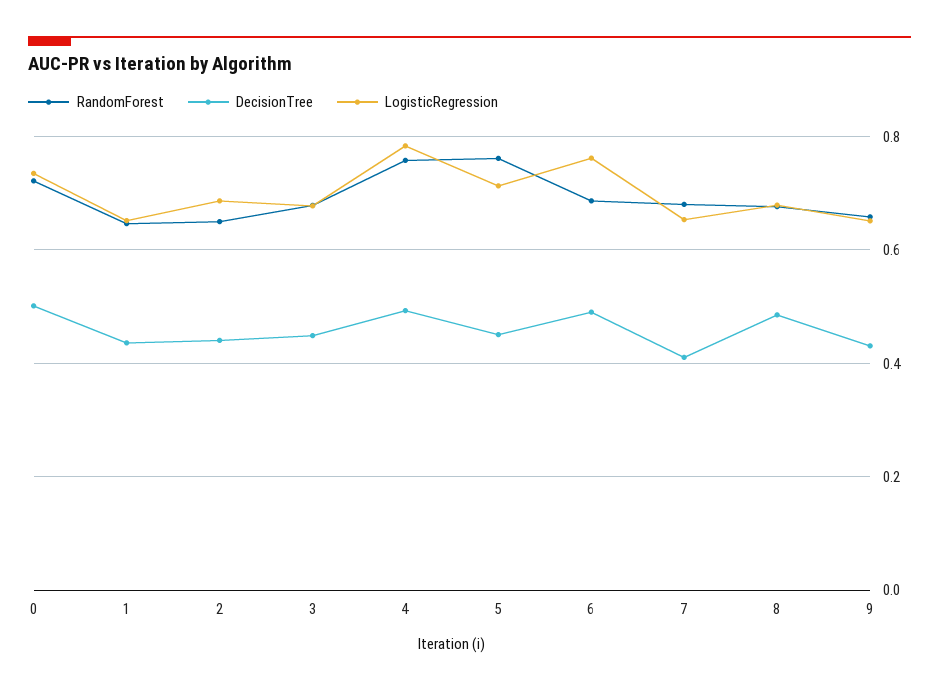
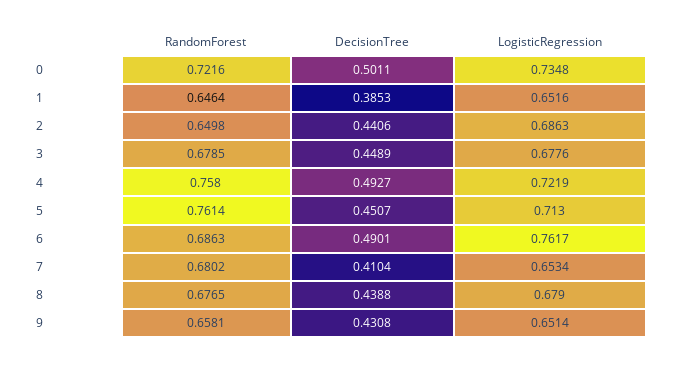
  {
    "RandomForest": {
      "0": 0.7216,
      "1": 0.6464,
      "2": 0.6498,
      "3": 0.6785,
      "4": 0.758,
      "5": 0.7614,
      "6": 0.6863,
      "7": 0.6802,
      "8": 0.6765,
      "9": 0.6581
    },
    "DecisionTree": {
      "0": 0.5011,
-     "1": 0.44,
+     "1": 0.3853,
      "2": 0.4406,
      "3": 0.4489,
      "4": 0.4927,
      "5": 0.4507,
      "6": 0.4901,
      "7": 0.4104,
-     "8": 0.48,
+     "8": 0.4388,
      "9": 0.4308
    },
    "LogisticRegression": {
      "0": 0.7348,
      "1": 0.6516,
      "2": 0.6863,
      "3": 0.6776,
-     "4": 0.78,
+     "4": 0.7219,
      "5": 0.713,
      "6": 0.7617,
      "7": 0.6534,
      "8": 0.679,
      "9": 0.6514
    }
  }

